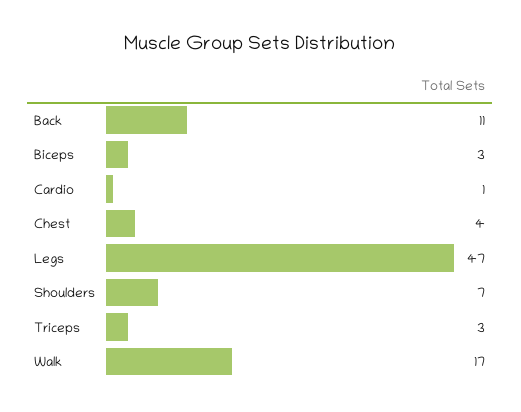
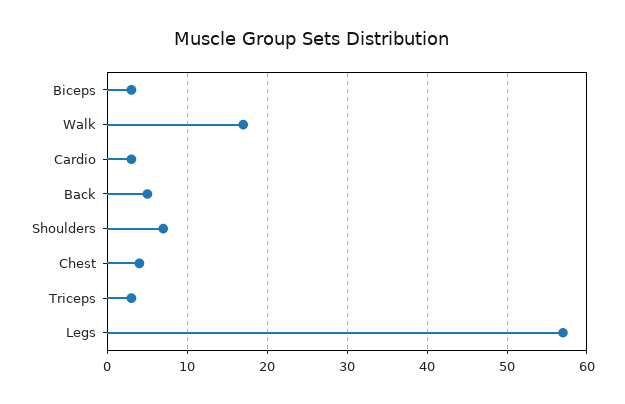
  {
-   "Back": 11,
+   "Back": 5,
    "Biceps": 3,
-   "Cardio": 1,
+   "Cardio": 3,
    "Chest": 4,
-   "Legs": 47,
+   "Legs": 57,
    "Shoulders": 7,
    "Triceps": 3,
    "Walk": 17
  }

